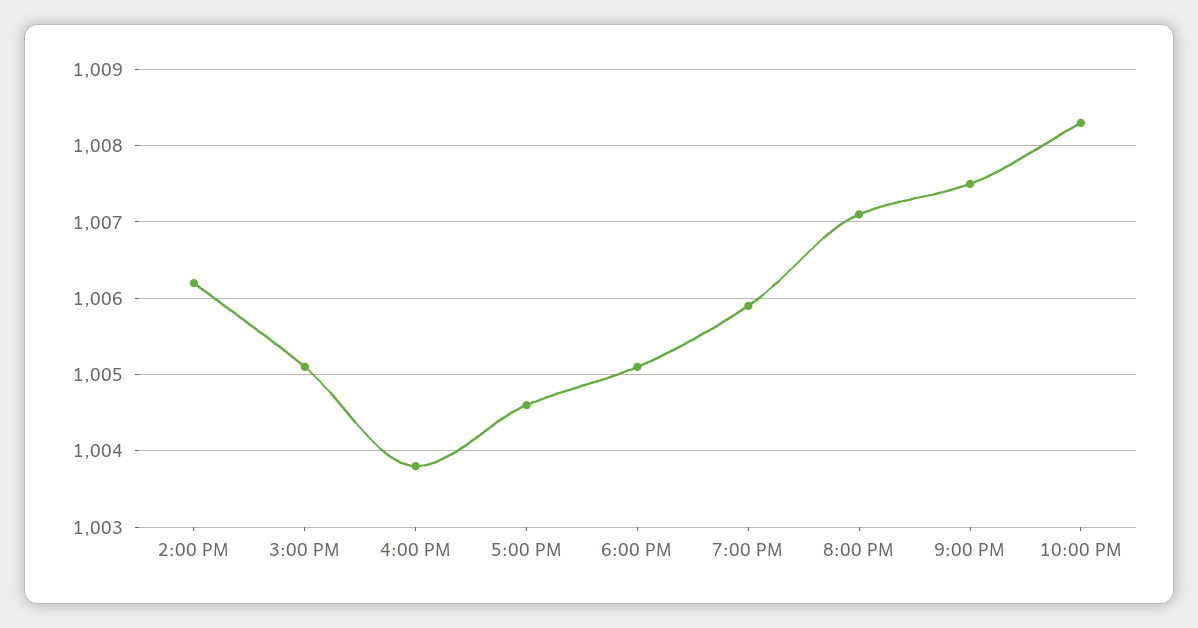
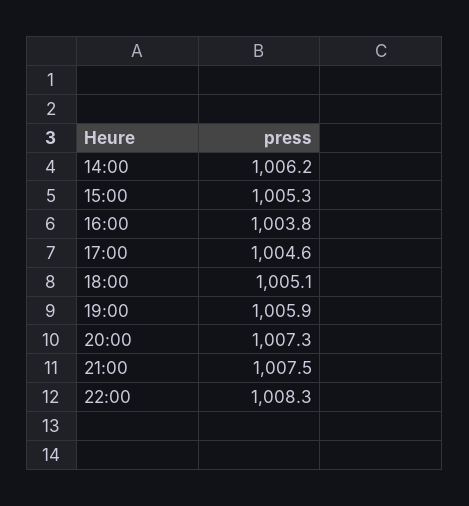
  {
    "2:00 PM": 1006.2,
-   "3:00 PM": 1005.1,
+   "3:00 PM": 1005.3,
    "4:00 PM": 1003.8,
    "5:00 PM": 1004.6,
    "6:00 PM": 1005.1,
    "7:00 PM": 1005.9,
-   "8:00 PM": 1007.1,
+   "8:00 PM": 1007.3,
    "9:00 PM": 1007.5,
    "10:00 PM": 1008.3
  }

